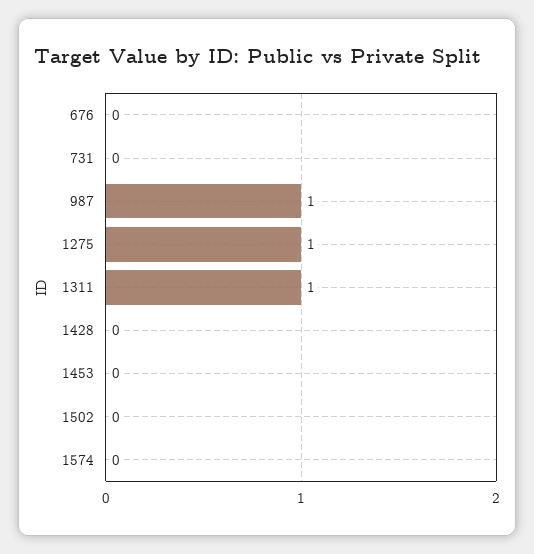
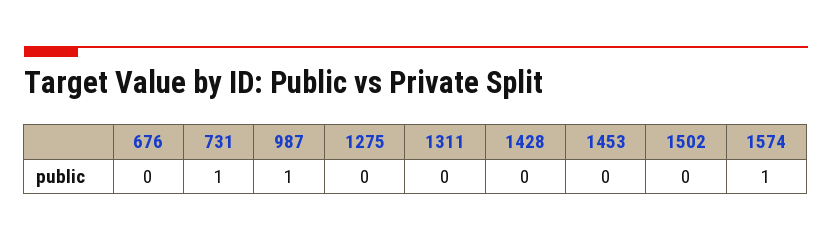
  {
    "676": 0,
-   "731": 0,
+   "731": 1,
    "987": 1,
-   "1275": 1,
+   "1275": 0,
-   "1311": 1,
+   "1311": 0,
    "1428": 0,
    "1453": 0,
    "1502": 0,
-   "1574": 0
+   "1574": 1
  }

